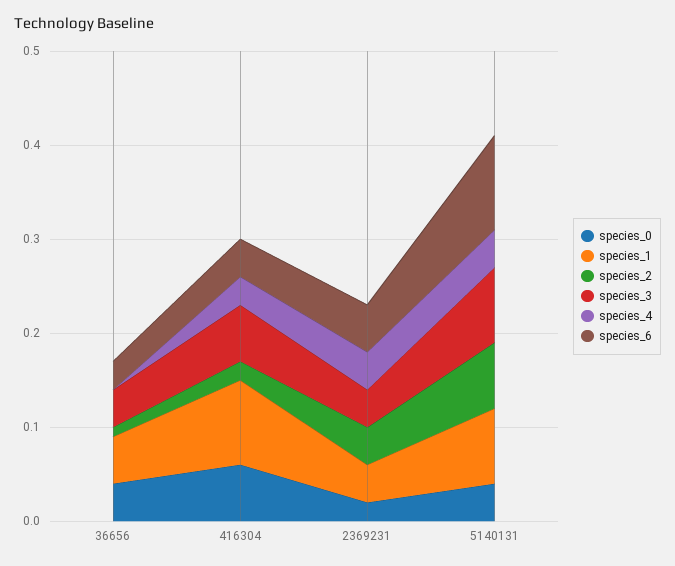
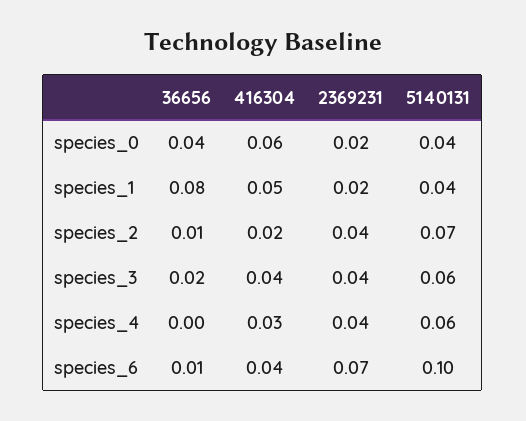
  {
    "species_0": {
      "36656": 0.04,
      "416304": 0.06,
      "2369231": 0.02,
      "5140131": 0.04
    },
    "species_1": {
-     "36656": 0.05,
+     "36656": 0.08,
-     "416304": 0.09,
+     "416304": 0.05,
-     "2369231": 0.04,
+     "2369231": 0.02,
-     "5140131": 0.08
+     "5140131": 0.04
    },
    "species_2": {
      "36656": 0.01,
      "416304": 0.02,
      "2369231": 0.04,
      "5140131": 0.07
    },
    "species_3": {
-     "36656": 0.04,
+     "36656": 0.02,
-     "416304": 0.06,
+     "416304": 0.04,
      "2369231": 0.04,
-     "5140131": 0.08
+     "5140131": 0.06
    },
    "species_4": {
      "36656": 0,
      "416304": 0.03,
      "2369231": 0.04,
-     "5140131": 0.04
+     "5140131": 0.06
    },
    "species_6": {
-     "36656": 0.03,
+     "36656": 0.01,
      "416304": 0.04,
-     "2369231": 0.05,
+     "2369231": 0.07,
      "5140131": 0.1
    }
  }

